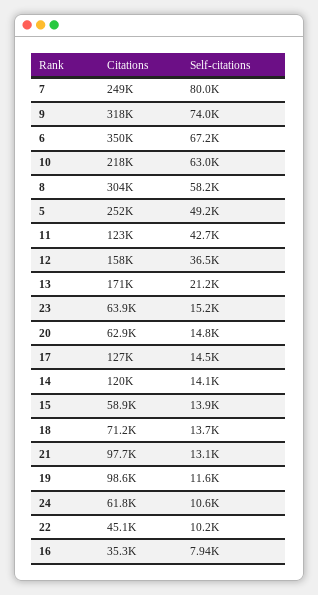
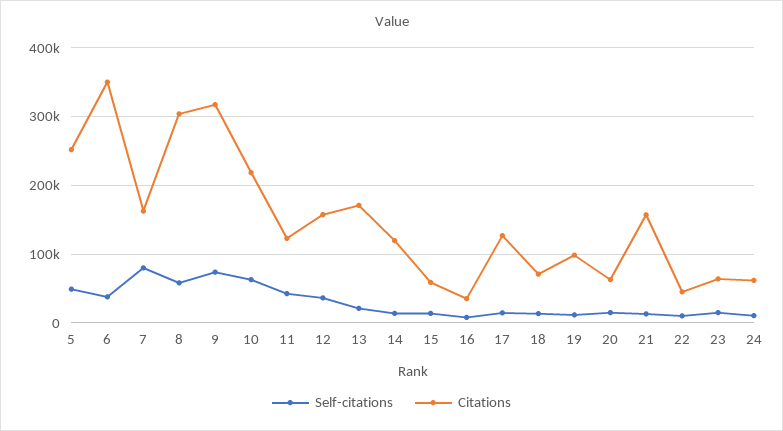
  {
    "Citations": {
-     "7": 249000,
+     "7": 160000,
      "9": 318000,
      "6": 350000,
      "10": 218000,
      "8": 304000,
      "5": 252000,
      "11": 123000,
      "12": 158000,
      "13": 171000,
      "23": 63900,
      "20": 62900,
      "17": 127000,
      "14": 120000,
      "15": 58900,
      "18": 71200,
-     "21": 97700,
+     "21": 160000,
      "19": 98600,
      "24": 61800,
      "22": 45100,
      "16": 35300
    },
    "Self-citations": {
      "7": 80000,
      "9": 74000,
-     "6": 67200,
+     "6": 40000,
      "10": 63000,
      "8": 58200,
      "5": 49200,
      "11": 42700,
      "12": 36500,
      "13": 21200,
      "23": 15200,
      "20": 14800,
      "17": 14500,
      "14": 14100,
      "15": 13900,
      "18": 13700,
      "21": 13100,
      "19": 11600,
      "24": 10600,
      "22": 10200,
      "16": 7940
    }
  }

